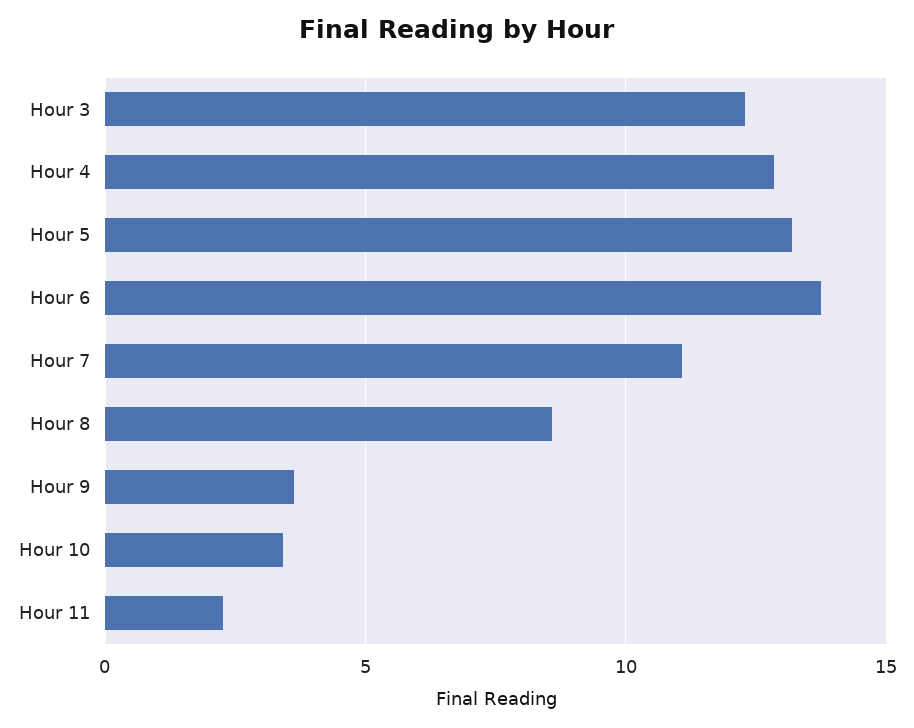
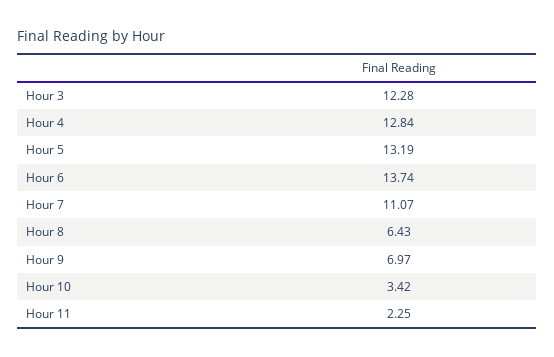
  {
    "Hour 3": 12.28,
    "Hour 4": 12.84,
    "Hour 5": 13.19,
    "Hour 6": 13.74,
    "Hour 7": 11.07,
-   "Hour 8": 8.5,
+   "Hour 8": 6.43,
-   "Hour 9": 3.5,
+   "Hour 9": 6.97,
    "Hour 10": 3.42,
    "Hour 11": 2.25
  }

